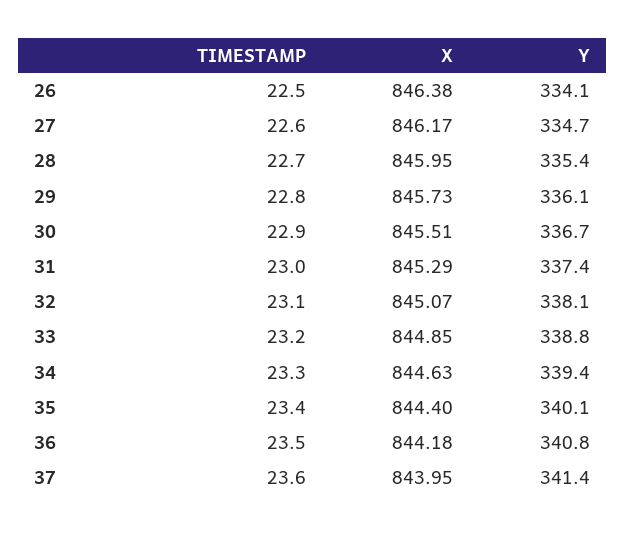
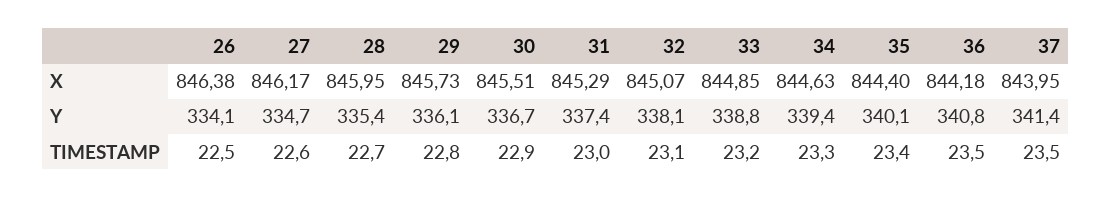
  {
    "TIMESTAMP": {
      "26": 22.5,
      "27": 22.6,
      "28": 22.7,
      "29": 22.8,
      "30": 22.9,
      "31": 23,
      "32": 23.1,
      "33": 23.2,
      "34": 23.3,
      "35": 23.4,
      "36": 23.5,
-     "37": 23.6
+     "37": 23.5
    },
    "X": {
      "26": 846.38,
      "27": 846.17,
      "28": 845.95,
      "29": 845.73,
      "30": 845.51,
      "31": 845.29,
      "32": 845.07,
      "33": 844.85,
      "34": 844.63,
      "35": 844.4,
      "36": 844.18,
      "37": 843.95
    },
    "Y": {
      "26": 334.1,
      "27": 334.7,
      "28": 335.4,
      "29": 336.1,
      "30": 336.7,
      "31": 337.4,
      "32": 338.1,
      "33": 338.8,
      "34": 339.4,
      "35": 340.1,
      "36": 340.8,
      "37": 341.4
    }
  }

